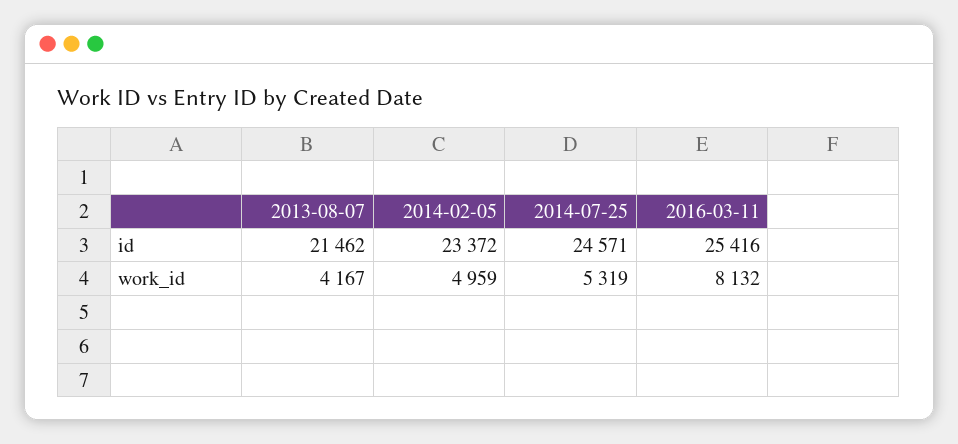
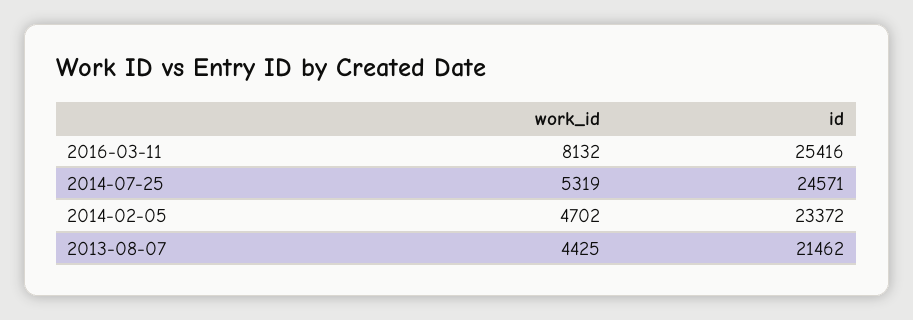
  {
    "2013-08-07": {
      "id": 21462,
-     "work_id": 4167
+     "work_id": 4425
    },
    "2014-02-05": {
      "id": 23372,
-     "work_id": 4959
+     "work_id": 4702
    },
    "2014-07-25": {
      "id": 24571,
      "work_id": 5319
    },
    "2016-03-11": {
      "id": 25416,
      "work_id": 8132
    }
  }

